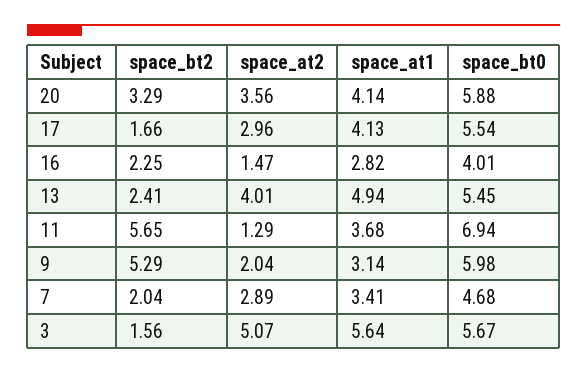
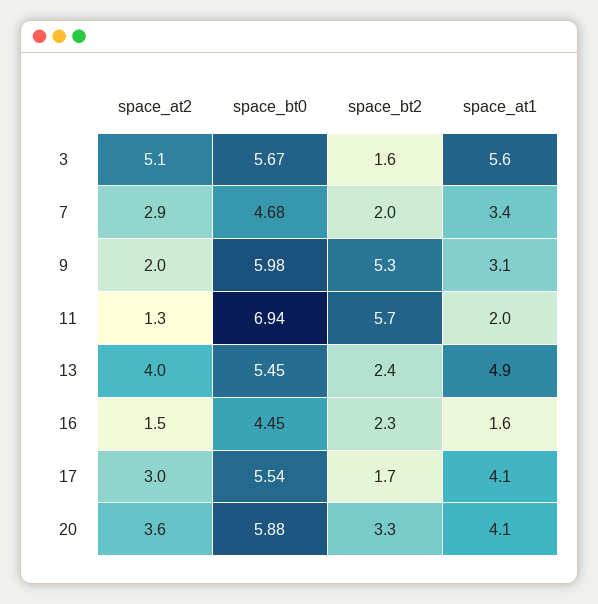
  {
    "space_bt2": {
      "20": 3.29,
      "17": 1.66,
      "16": 2.25,
      "13": 2.41,
      "11": 5.65,
      "9": 5.29,
      "7": 2.04,
      "3": 1.56
    },
    "space_at2": {
      "20": 3.56,
      "17": 2.96,
      "16": 1.47,
      "13": 4.01,
      "11": 1.29,
      "9": 2.04,
      "7": 2.89,
      "3": 5.07
    },
    "space_at1": {
      "20": 4.14,
      "17": 4.13,
-     "16": 2.82,
+     "16": 1.6,
      "13": 4.94,
-     "11": 3.68,
+     "11": 2,
      "9": 3.14,
      "7": 3.41,
      "3": 5.64
    },
    "space_bt0": {
      "20": 5.88,
      "17": 5.54,
-     "16": 4.01,
+     "16": 4.45,
      "13": 5.45,
      "11": 6.94,
      "9": 5.98,
      "7": 4.68,
      "3": 5.67
    }
  }

